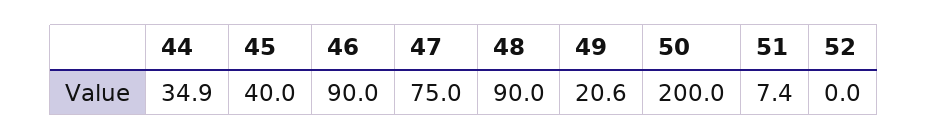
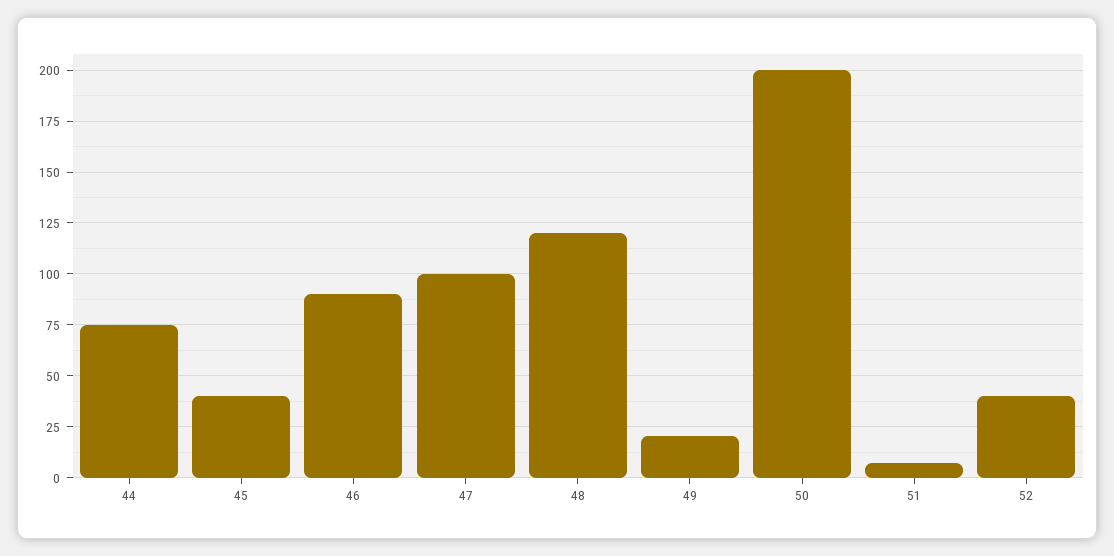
  {
-   "44": 34.9,
+   "44": 75,
    "45": 40,
    "46": 90,
-   "47": 75,
+   "47": 100,
-   "48": 90,
+   "48": 120,
    "49": 20.6,
    "50": 200,
    "51": 7.4,
-   "52": 0
+   "52": 40
  }

